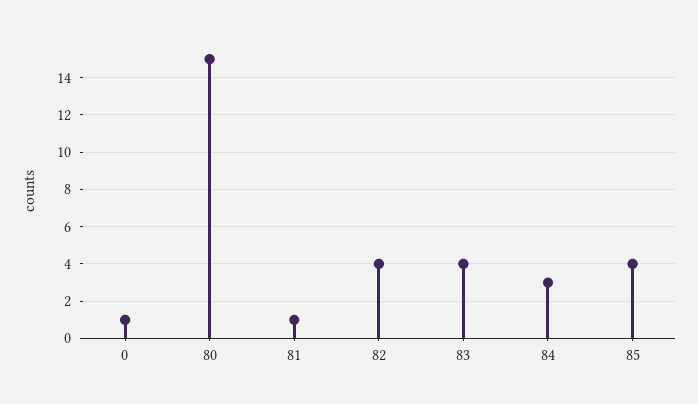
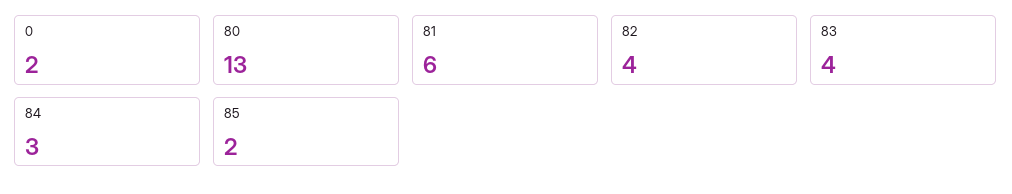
  {
-   "0": 1,
+   "0": 2,
-   "80": 15,
+   "80": 13,
-   "81": 1,
+   "81": 6,
    "82": 4,
    "83": 4,
    "84": 3,
-   "85": 4
+   "85": 2
  }

